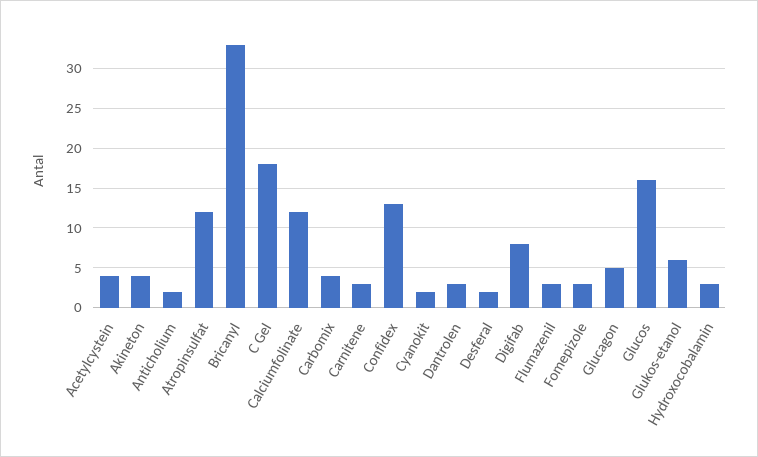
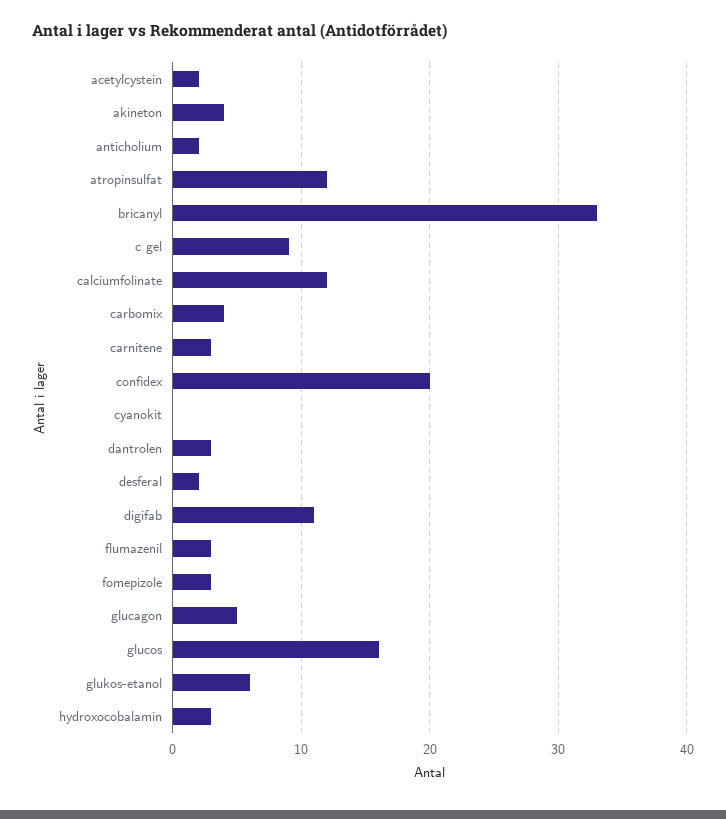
  {
-   "Acetylcystein": 4,
+   "Acetylcystein": 2,
    "Akineton": 4,
    "Anticholium": 2,
    "Atropinsulfat": 12,
    "Bricanyl": 33,
-   "C Gel": 18,
+   "C Gel": 9,
    "Calciumfolinate": 12,
    "Carbomix": 4,
    "Carnitene": 3,
-   "Confidex": 13,
+   "Confidex": 20,
-   "Cyanokit": 2,
+   "Cyanokit": 0,
    "Dantrolen": 3,
    "Desferal": 2,
-   "Digifab": 8,
+   "Digifab": 11,
    "Flumazenil": 3,
    "Fomepizole": 3,
    "Glucagon": 5,
    "Glucos": 16,
    "Glukos-etanol": 6,
    "Hydroxocobalamin": 3
  }

